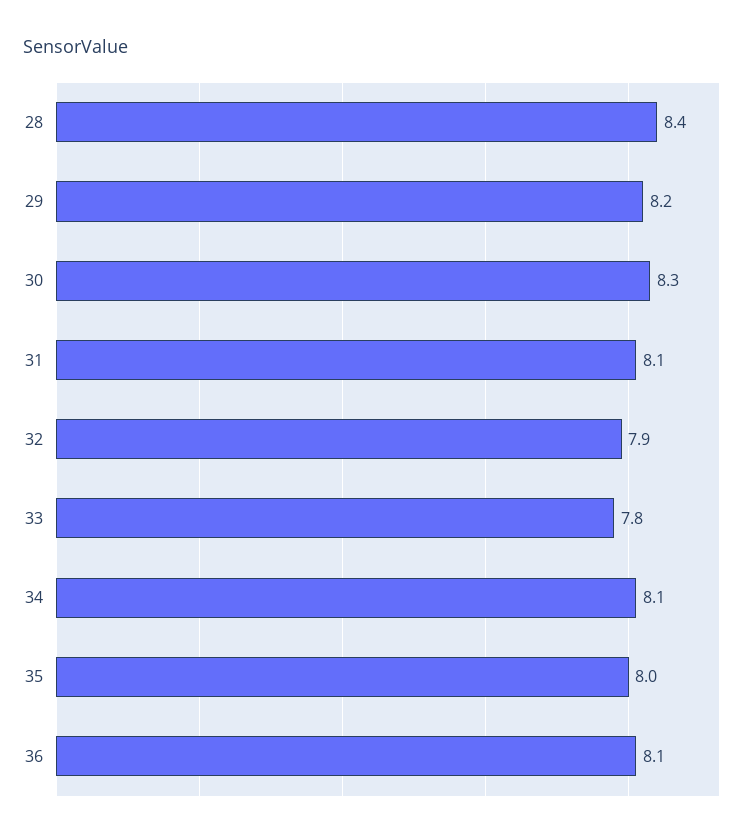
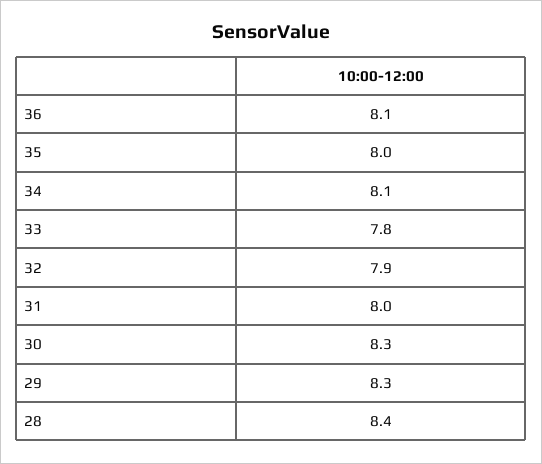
  {
    "28": 8.4,
-   "29": 8.2,
+   "29": 8.3,
    "30": 8.3,
-   "31": 8.1,
+   "31": 8,
    "32": 7.9,
    "33": 7.8,
    "34": 8.1,
    "35": 8,
    "36": 8.1
  }

